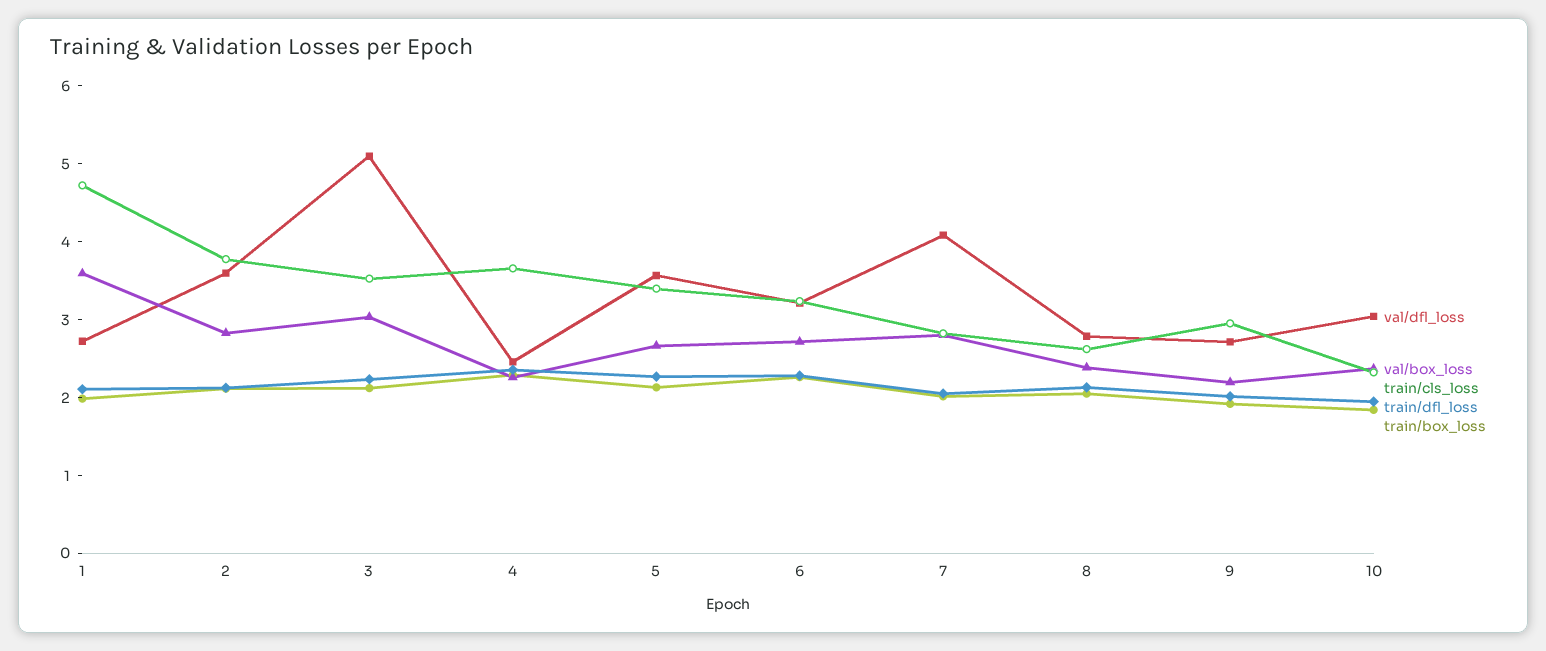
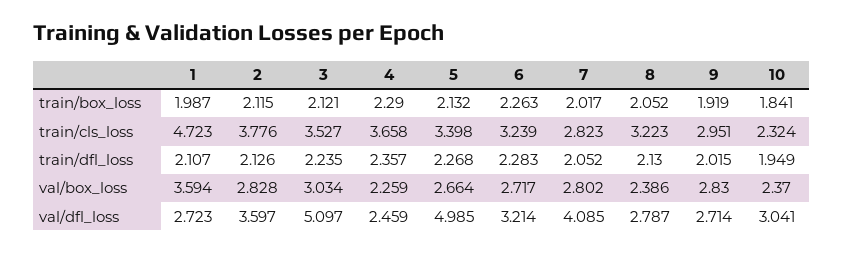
  {
    "val/dfl_loss": {
      "1": 2.723,
      "2": 3.597,
      "3": 5.097,
      "4": 2.459,
-     "5": 3.6,
+     "5": 4.985,
      "6": 3.214,
      "7": 4.085,
      "8": 2.787,
      "9": 2.714,
      "10": 3.041
    },
    "val/box_loss": {
      "1": 3.594,
      "2": 2.828,
      "3": 3.034,
      "4": 2.259,
      "5": 2.664,
      "6": 2.717,
      "7": 2.802,
      "8": 2.386,
-     "9": 2.2,
+     "9": 2.83,
      "10": 2.37
    },
    "train/cls_loss": {
      "1": 4.723,
      "2": 3.776,
      "3": 3.527,
      "4": 3.658,
      "5": 3.398,
      "6": 3.239,
      "7": 2.823,
-     "8": 2.6,
+     "8": 3.223,
      "9": 2.951,
      "10": 2.324
    },
    "train/dfl_loss": {
      "1": 2.107,
      "2": 2.126,
      "3": 2.235,
      "4": 2.357,
      "5": 2.268,
      "6": 2.283,
      "7": 2.052,
      "8": 2.13,
      "9": 2.015,
      "10": 1.949
    },
    "train/box_loss": {
      "1": 1.987,
      "2": 2.115,
      "3": 2.121,
      "4": 2.29,
      "5": 2.132,
      "6": 2.263,
      "7": 2.017,
      "8": 2.052,
      "9": 1.919,
      "10": 1.841
    }
  }

